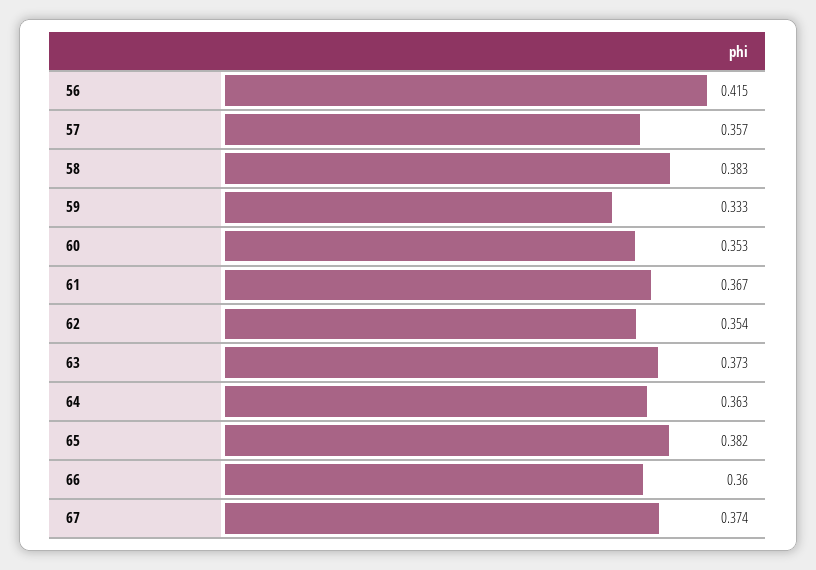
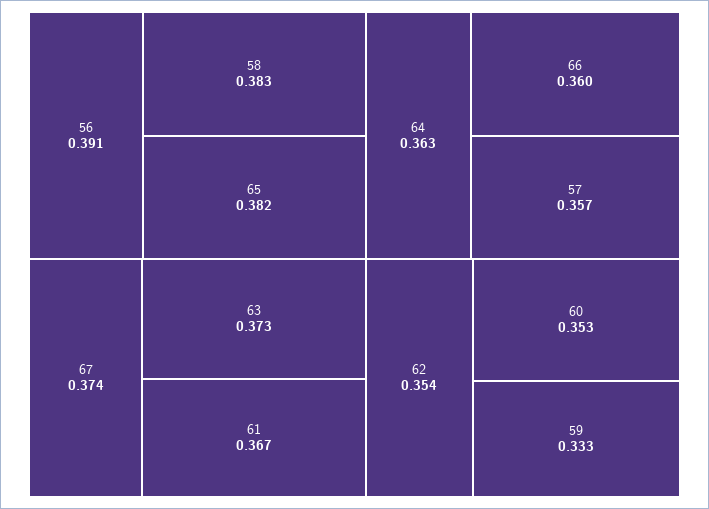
  {
-   "56": 0.415,
+   "56": 0.391,
    "57": 0.357,
    "58": 0.383,
    "59": 0.333,
    "60": 0.353,
    "61": 0.367,
    "62": 0.354,
    "63": 0.373,
    "64": 0.363,
    "65": 0.382,
    "66": 0.36,
    "67": 0.374
  }

